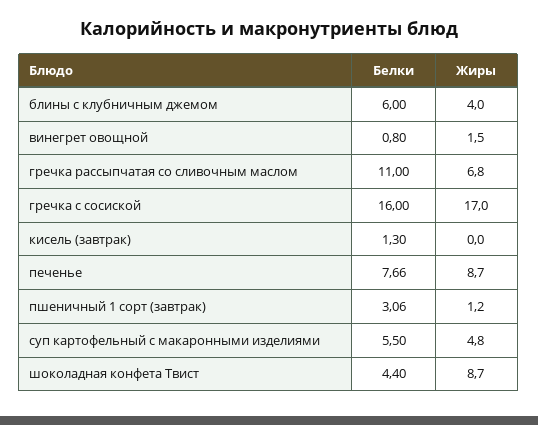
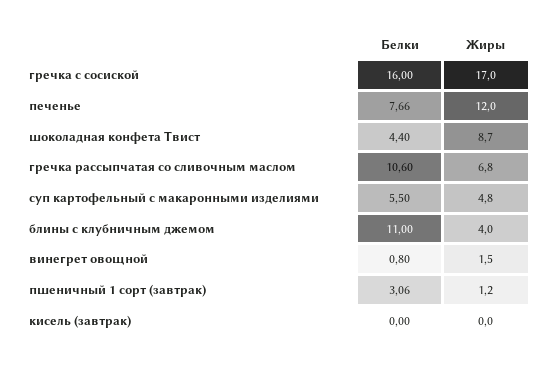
  {
    "Белки": {
-     "блины с клубничным джемом": 6,
+     "блины с клубничным джемом": 11,
      "винегрет овощной": 0.8,
-     "гречка рассыпчатая со сливочным маслом": 11,
+     "гречка рассыпчатая со сливочным маслом": 10.6,
      "гречка с сосиской": 16,
-     "кисель (завтрак)": 1.3,
+     "кисель (завтрак)": 0,
      "печенье": 7.66,
      "пшеничный 1 сорт (завтрак)": 3.06,
      "суп картофельный с макаронными изделиями": 5.5,
      "шоколадная конфета Твист": 4.4
    },
    "Жиры": {
      "блины с клубничным джемом": 4,
      "винегрет овощной": 1.5,
      "гречка рассыпчатая со сливочным маслом": 6.8,
      "гречка с сосиской": 17,
      "кисель (завтрак)": 0,
-     "печенье": 8.7,
+     "печенье": 12,
      "пшеничный 1 сорт (завтрак)": 1.2,
      "суп картофельный с макаронными изделиями": 4.8,
      "шоколадная конфета Твист": 8.7
    }
  }

